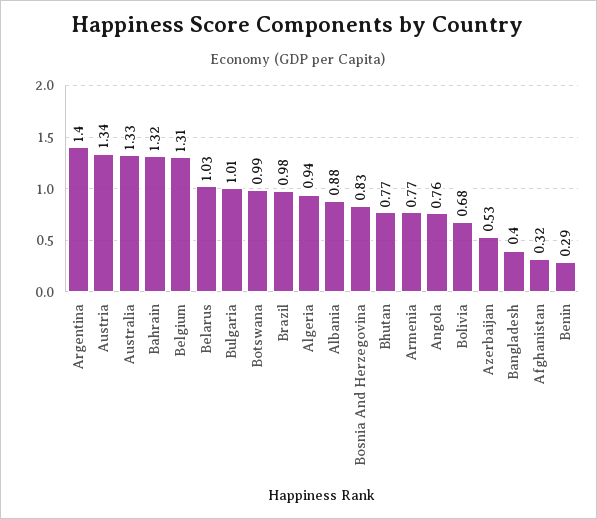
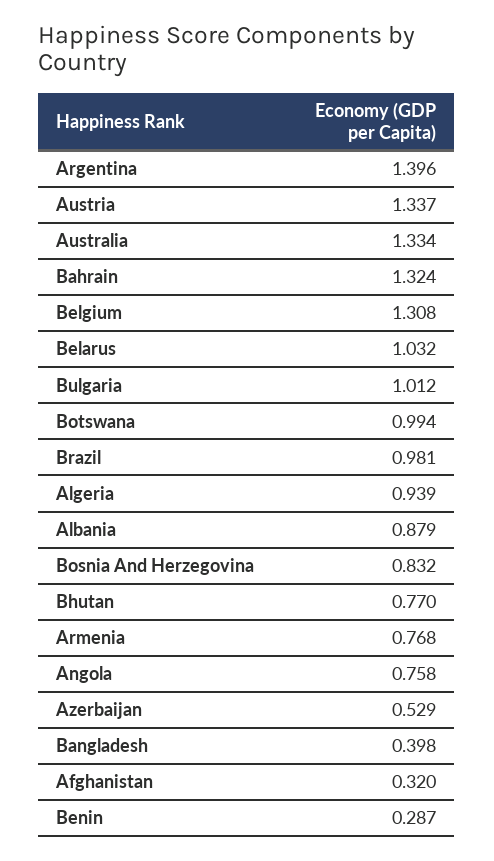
  {
    "Argentina": 1.396,
    "Austria": 1.337,
    "Australia": 1.334,
    "Bahrain": 1.324,
    "Belgium": 1.308,
    "Belarus": 1.032,
    "Bulgaria": 1.012,
    "Botswana": 0.994,
    "Brazil": 0.981,
    "Algeria": 0.939,
    "Albania": 0.879,
    "Bosnia And Herzegovina": 0.832,
    "Bhutan": 0.77,
    "Armenia": 0.768,
    "Angola": 0.758,
-   "Bolivia": 0.68,
    "Azerbaijan": 0.529,
    "Bangladesh": 0.398,
    "Afghanistan": 0.32,
    "Benin": 0.287
  }

